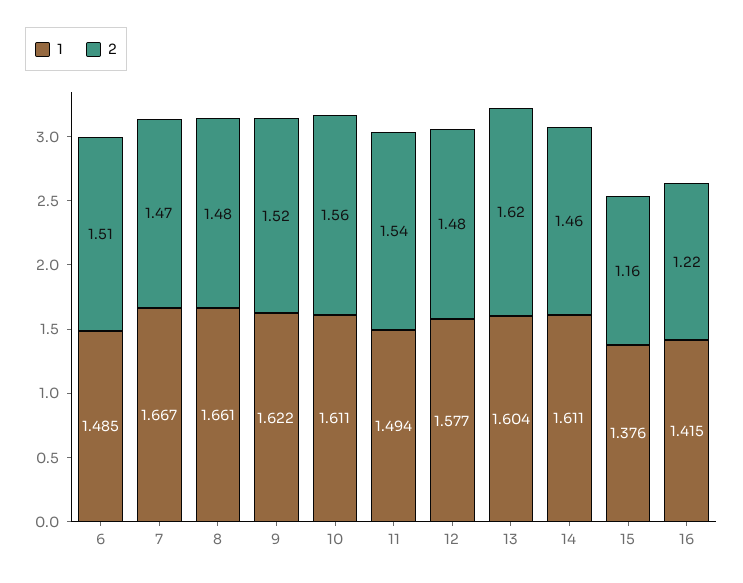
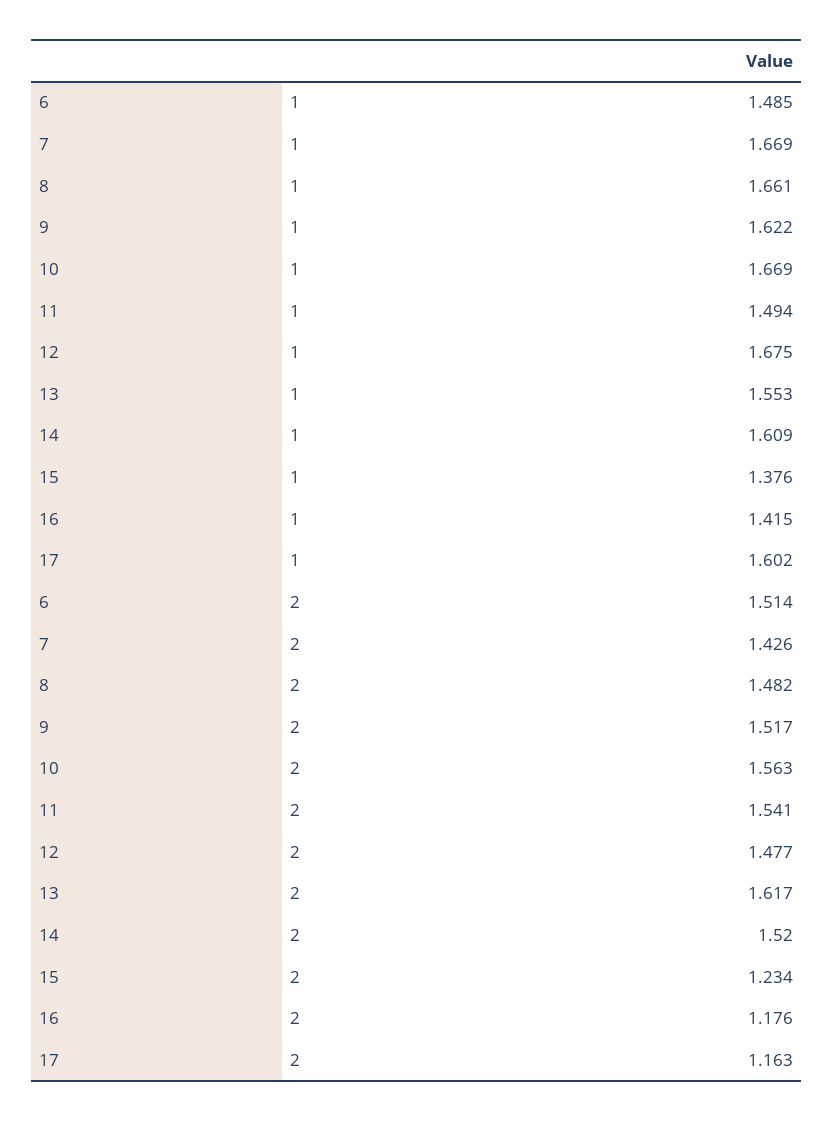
  {
    "1": {
      "6": 1.485,
-     "7": 1.667,
+     "7": 1.669,
      "8": 1.661,
      "9": 1.622,
-     "10": 1.611,
+     "10": 1.669,
      "11": 1.494,
-     "12": 1.577,
+     "12": 1.675,
-     "13": 1.604,
+     "13": 1.553,
-     "14": 1.611,
+     "14": 1.609,
      "15": 1.376,
-     "16": 1.415
+     "16": 1.415,
+     "17": 1.602
    },
    "2": {
      "6": 1.514,
-     "7": 1.47,
+     "7": 1.426,
      "8": 1.482,
      "9": 1.517,
      "10": 1.563,
      "11": 1.541,
      "12": 1.477,
      "13": 1.617,
-     "14": 1.46,
+     "14": 1.52,
-     "15": 1.16,
+     "15": 1.234,
-     "16": 1.22
+     "16": 1.176,
+     "17": 1.163
    }
  }

